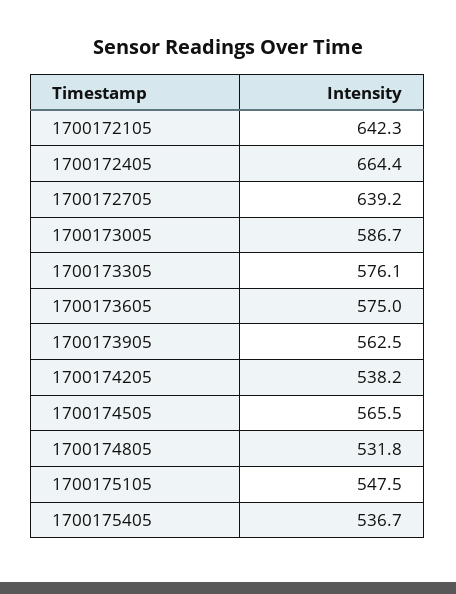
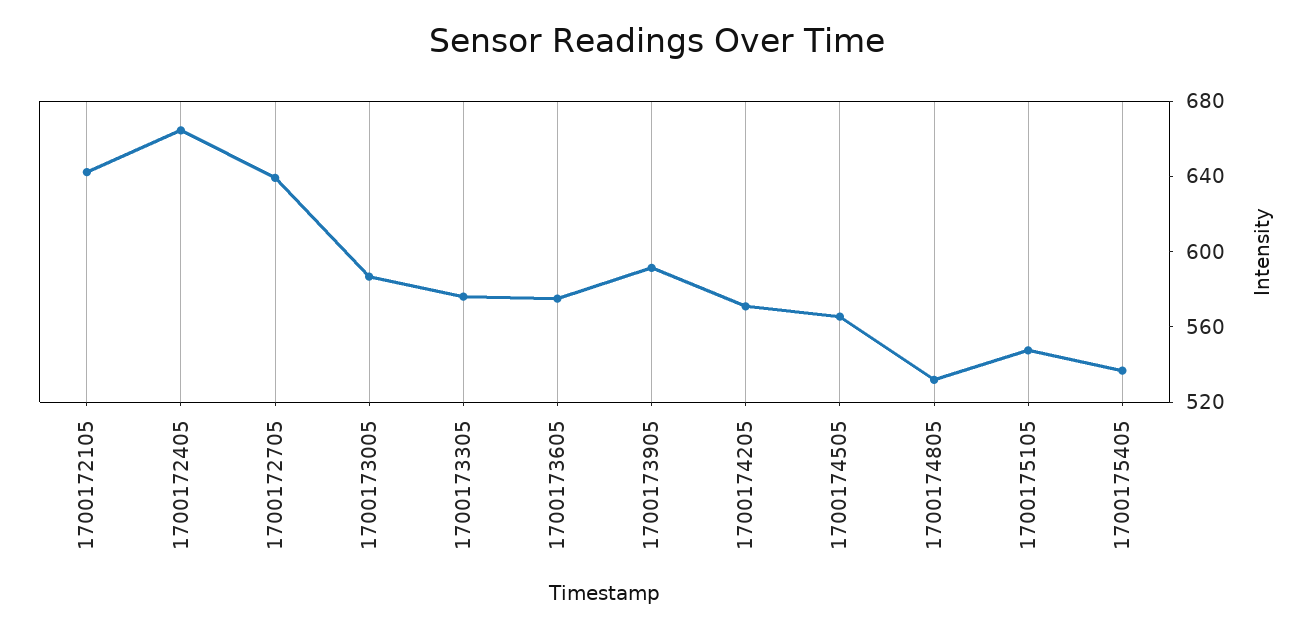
  {
    "1700172105": 642.3,
    "1700172405": 664.4,
    "1700172705": 639.2,
    "1700173005": 586.7,
    "1700173305": 576.1,
    "1700173605": 575,
-   "1700173905": 562.5,
+   "1700173905": 590,
-   "1700174205": 538.2,
+   "1700174205": 570,
    "1700174505": 565.5,
    "1700174805": 531.8,
    "1700175105": 547.5,
    "1700175405": 536.7
  }

